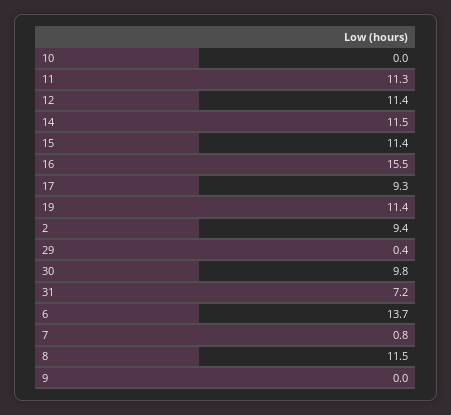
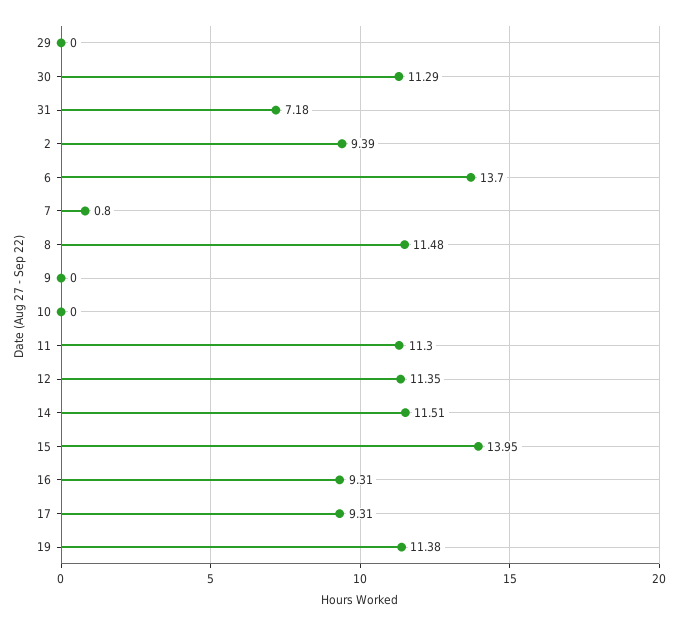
  {
    "10": 0,
    "11": 11.3,
    "12": 11.35,
    "14": 11.51,
-   "15": 11.4,
+   "15": 13.95,
-   "16": 15.5,
+   "16": 9.31,
    "17": 9.31,
    "19": 11.38,
    "2": 9.39,
-   "29": 0.4,
+   "29": 0,
-   "30": 9.8,
+   "30": 11.29,
    "31": 7.18,
    "6": 13.7,
    "7": 0.8,
    "8": 11.48,
    "9": 0
  }

